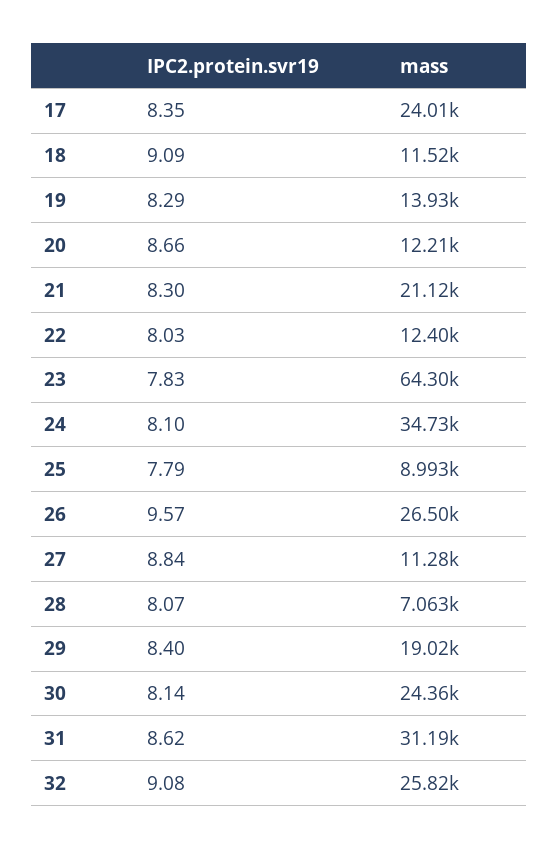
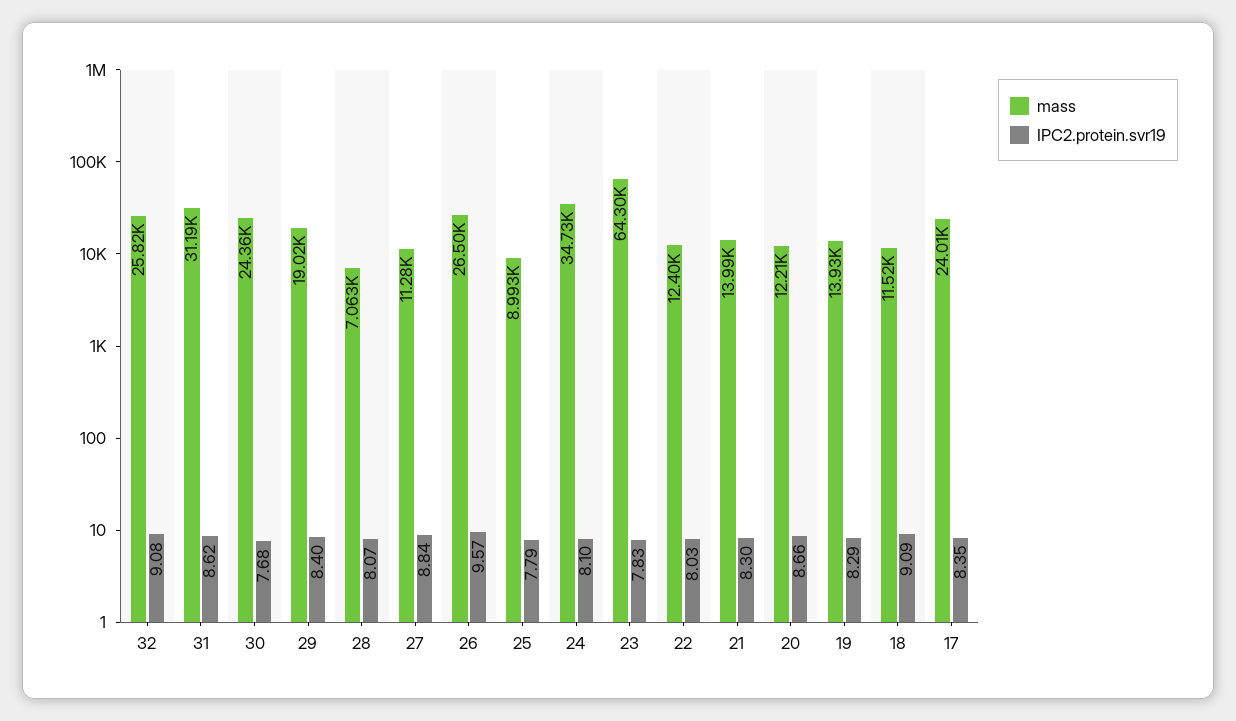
  {
    "IPC2.protein.svr19": {
      "17": 8.35,
      "18": 9.09,
      "19": 8.29,
      "20": 8.66,
      "21": 8.3,
      "22": 8.03,
      "23": 7.83,
      "24": 8.1,
      "25": 7.79,
      "26": 9.57,
      "27": 8.84,
      "28": 8.07,
      "29": 8.4,
-     "30": 8.14,
+     "30": 7.68,
      "31": 8.62,
      "32": 9.08
    },
    "mass": {
      "17": 24010,
      "18": 11520,
      "19": 13930,
      "20": 12210,
-     "21": 21120,
+     "21": 13990,
      "22": 12400,
      "23": 64300,
      "24": 34730,
      "25": 8993,
      "26": 26500,
      "27": 11280,
      "28": 7063,
      "29": 19020,
      "30": 24360,
      "31": 31190,
      "32": 25820
    }
  }

